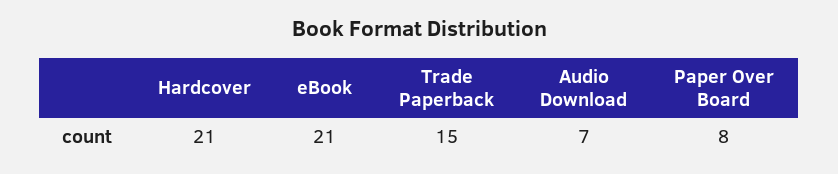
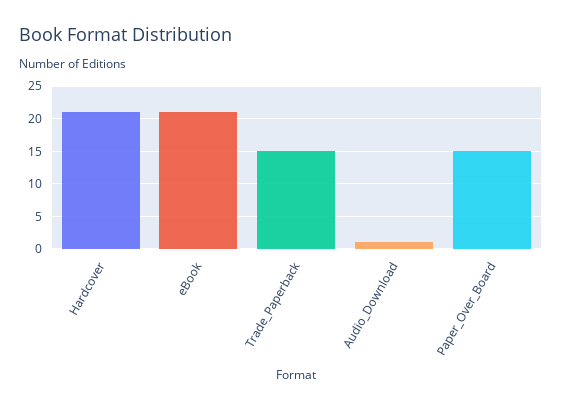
  {
    "Hardcover": 21,
    "eBook": 21,
    "Trade Paperback": 15,
-   "Audio Download": 7,
+   "Audio Download": 1,
-   "Paper Over Board": 8
+   "Paper Over Board": 15
  }

